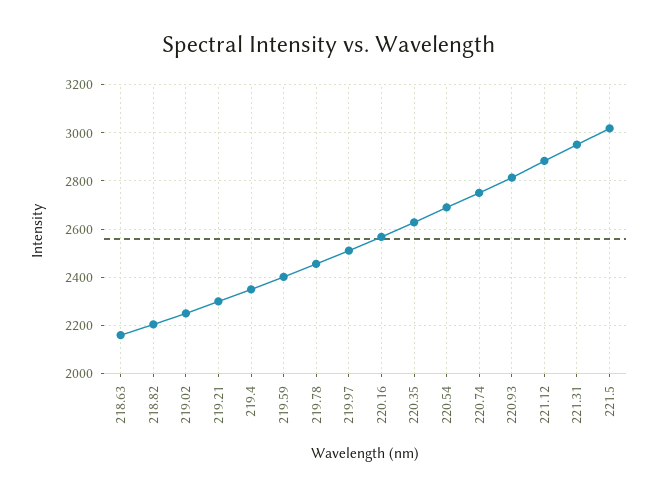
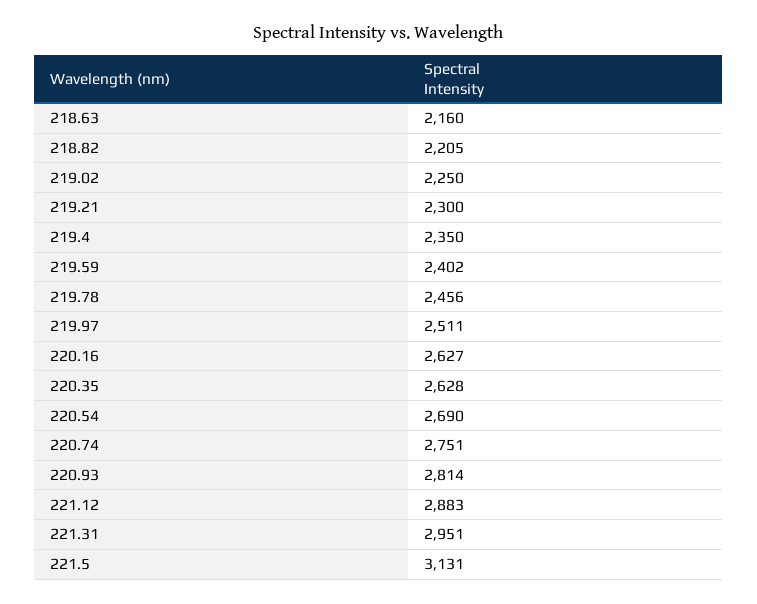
  {
    "218.63": 2160,
    "218.82": 2205,
    "219.02": 2250,
    "219.21": 2300,
    "219.4": 2350,
    "219.59": 2402,
    "219.78": 2456,
    "219.97": 2511,
-   "220.16": 2575,
+   "220.16": 2627,
    "220.35": 2628,
    "220.54": 2690,
    "220.74": 2751,
    "220.93": 2814,
    "221.12": 2883,
    "221.31": 2951,
-   "221.5": 3025
+   "221.5": 3131
  }

